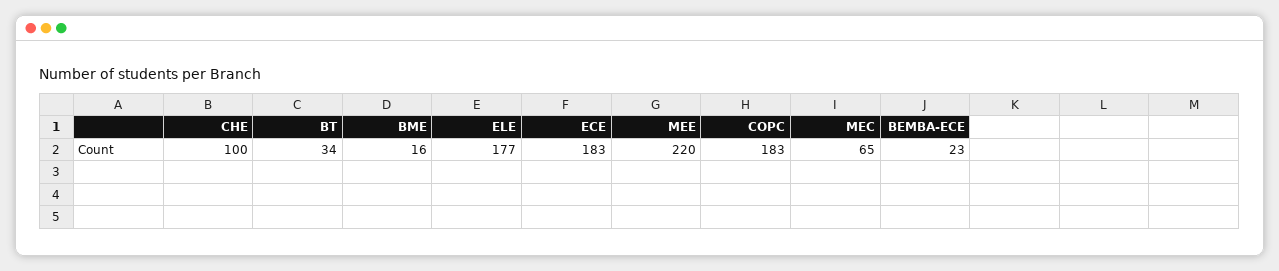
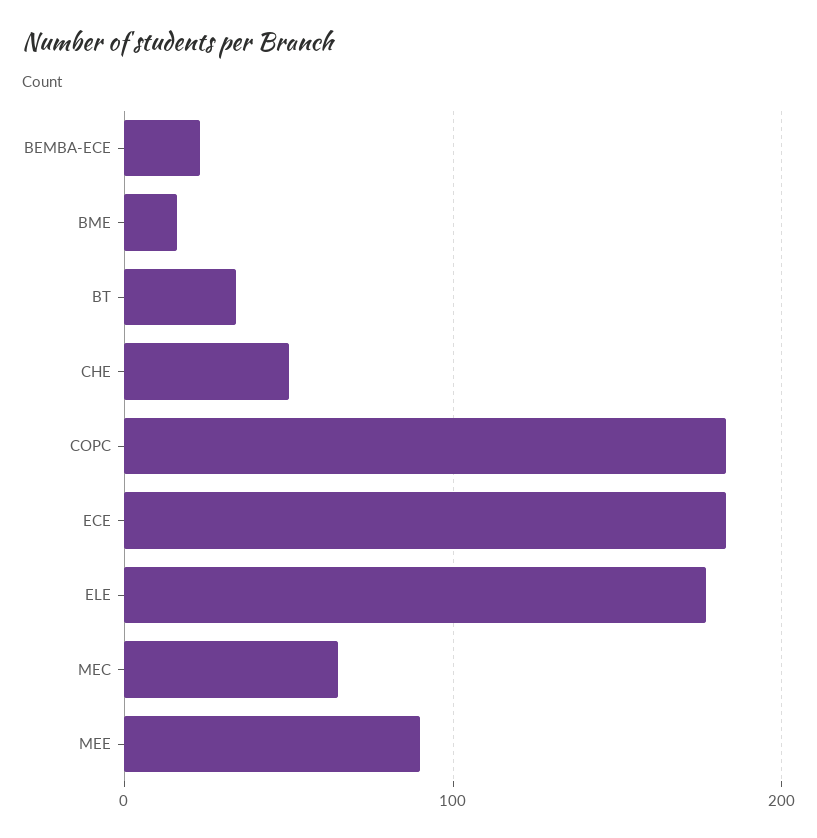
  {
-   "CHE": 100,
+   "CHE": 50,
    "BT": 34,
    "BME": 16,
    "ELE": 177,
    "ECE": 183,
-   "MEE": 220,
+   "MEE": 90,
    "COPC": 183,
    "MEC": 65,
    "BEMBA-ECE": 23
  }

